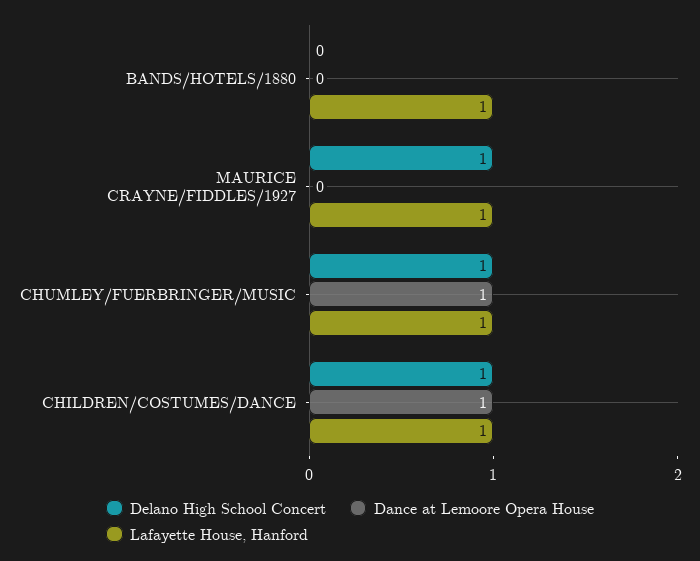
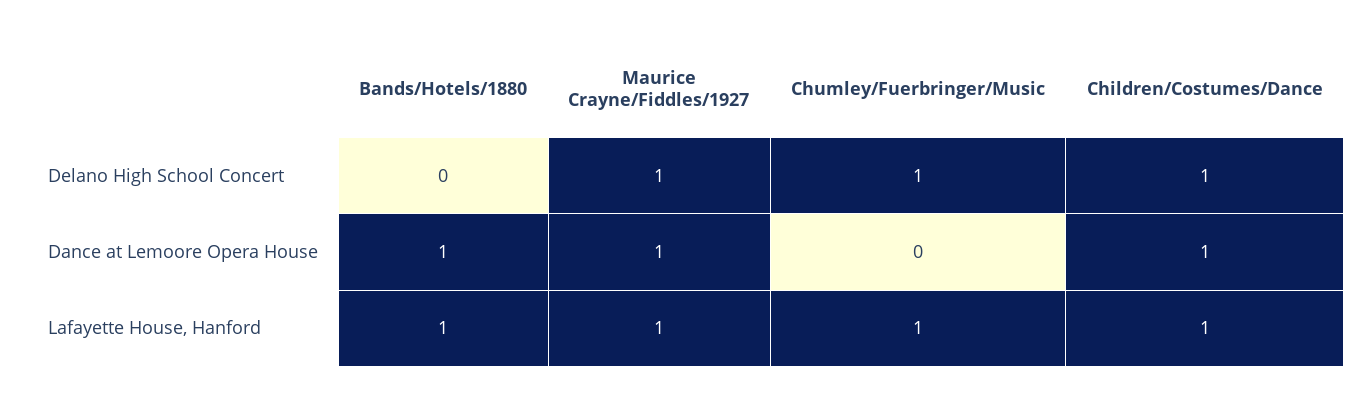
  {
    "Delano High School Concert": {
      "BANDS/HOTELS/1880": 0,
      "MAURICE CRAYNE/FIDDLES/1927": 1,
      "CHUMLEY/FUERBRINGER/MUSIC": 1,
      "CHILDREN/COSTUMES/DANCE": 1
    },
    "Dance at Lemoore Opera House": {
-     "BANDS/HOTELS/1880": 0,
+     "BANDS/HOTELS/1880": 1,
-     "MAURICE CRAYNE/FIDDLES/1927": 0,
+     "MAURICE CRAYNE/FIDDLES/1927": 1,
-     "CHUMLEY/FUERBRINGER/MUSIC": 1,
+     "CHUMLEY/FUERBRINGER/MUSIC": 0,
      "CHILDREN/COSTUMES/DANCE": 1
    },
    "Lafayette House, Hanford": {
      "BANDS/HOTELS/1880": 1,
      "MAURICE CRAYNE/FIDDLES/1927": 1,
      "CHUMLEY/FUERBRINGER/MUSIC": 1,
      "CHILDREN/COSTUMES/DANCE": 1
    }
  }

